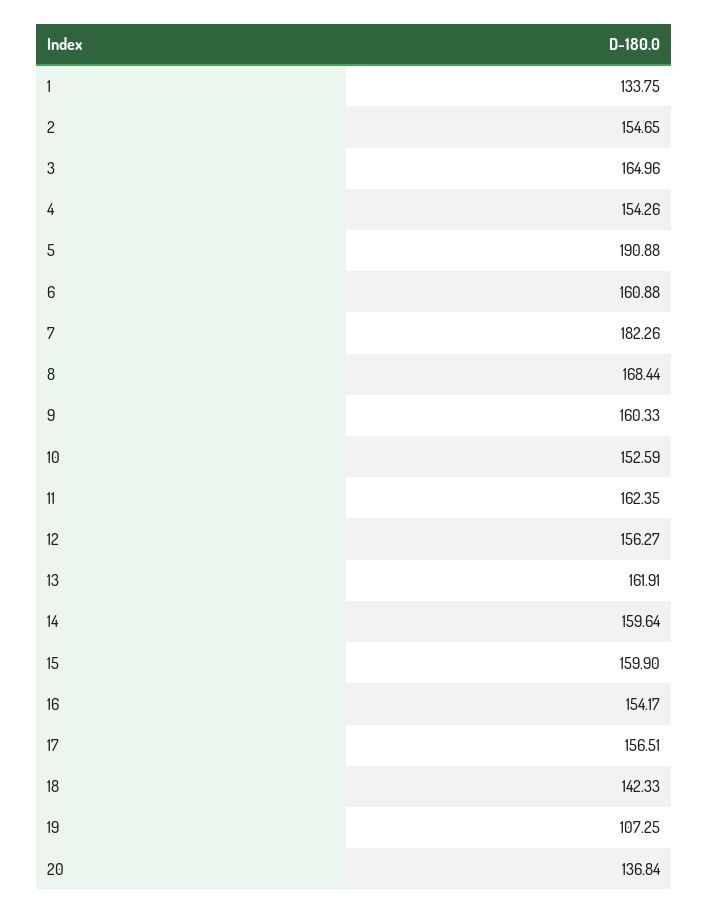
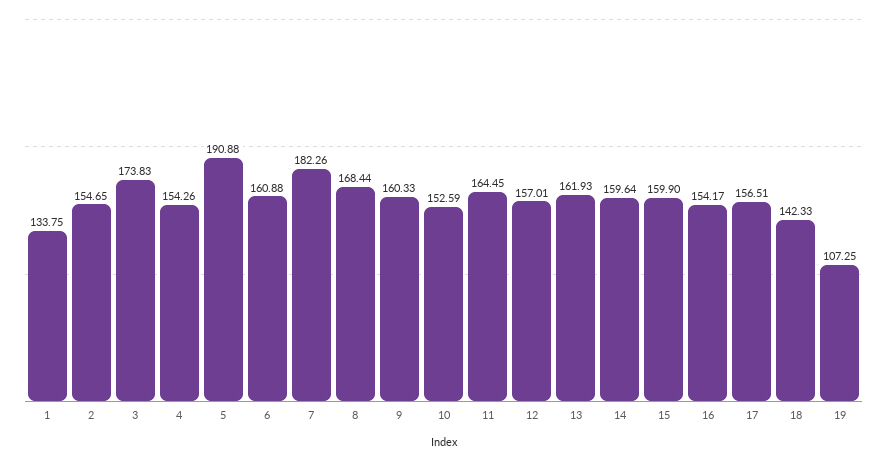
  {
    "1": 133.75,
    "2": 154.65,
-   "3": 164.96,
+   "3": 173.83,
    "4": 154.26,
    "5": 190.88,
    "6": 160.88,
    "7": 182.26,
    "8": 168.44,
    "9": 160.33,
    "10": 152.59,
-   "11": 162.35,
+   "11": 164.45,
-   "12": 156.27,
+   "12": 157.01,
-   "13": 161.91,
+   "13": 161.93,
    "14": 159.64,
    "15": 159.9,
    "16": 154.17,
    "17": 156.51,
    "18": 142.33,
-   "19": 107.25,
+   "19": 107.25
-   "20": 136.84
  }

